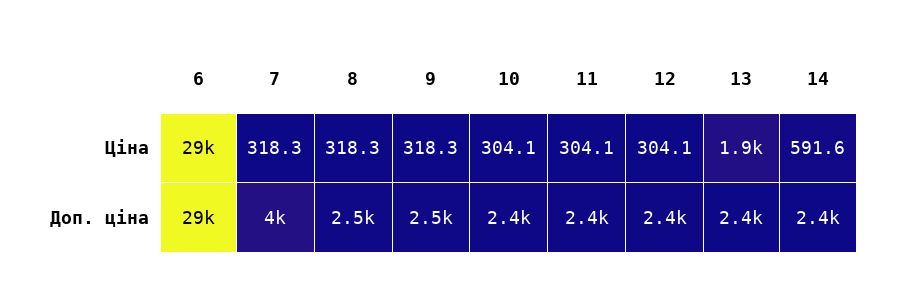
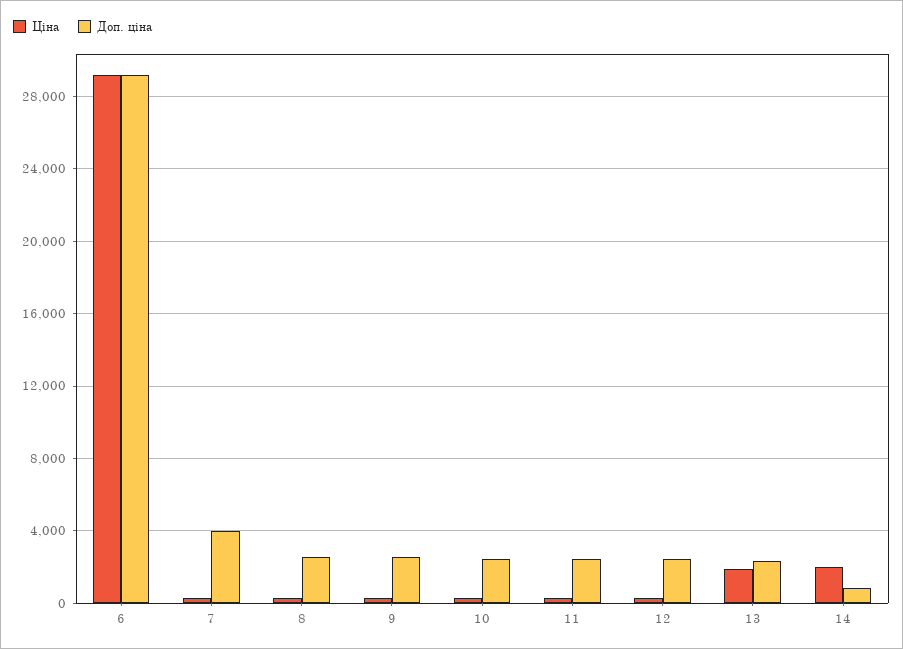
  {
    "Ціна": {
      "6": 29000,
      "7": 318.3,
      "8": 318.3,
      "9": 318.3,
      "10": 304.1,
      "11": 304.1,
      "12": 304.1,
      "13": 1900,
-     "14": 591.6
+     "14": 2000
    },
    "Доп. ціна": {
      "6": 29000,
      "7": 4000,
      "8": 2500,
      "9": 2500,
      "10": 2400,
      "11": 2400,
      "12": 2400,
      "13": 2400,
-     "14": 2400
+     "14": 1000
    }
  }

